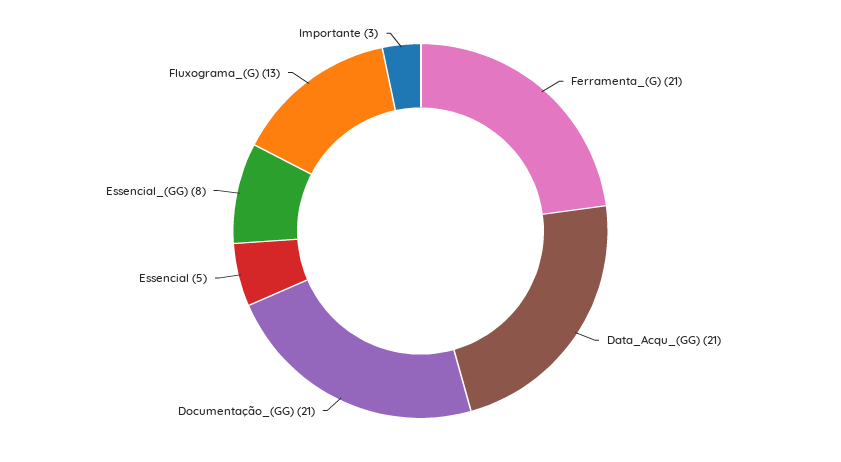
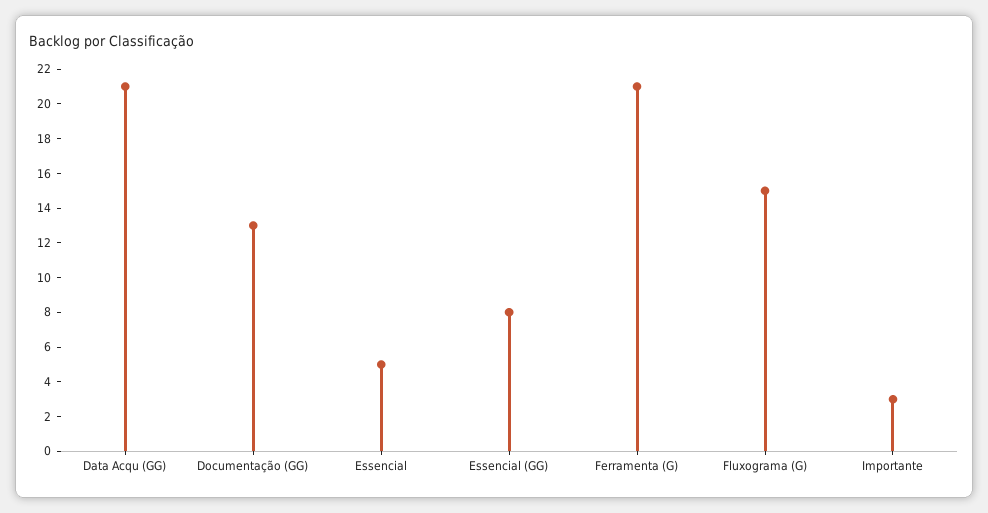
  {
    "Ferramenta_(G)": 21,
    "Data_Acqu_(GG)": 21,
-   "Documentação_(GG)": 21,
+   "Documentação_(GG)": 13,
    "Essencial": 5,
    "Essencial_(GG)": 8,
-   "Fluxograma_(G)": 13,
+   "Fluxograma_(G)": 15,
    "Importante": 3
  }

